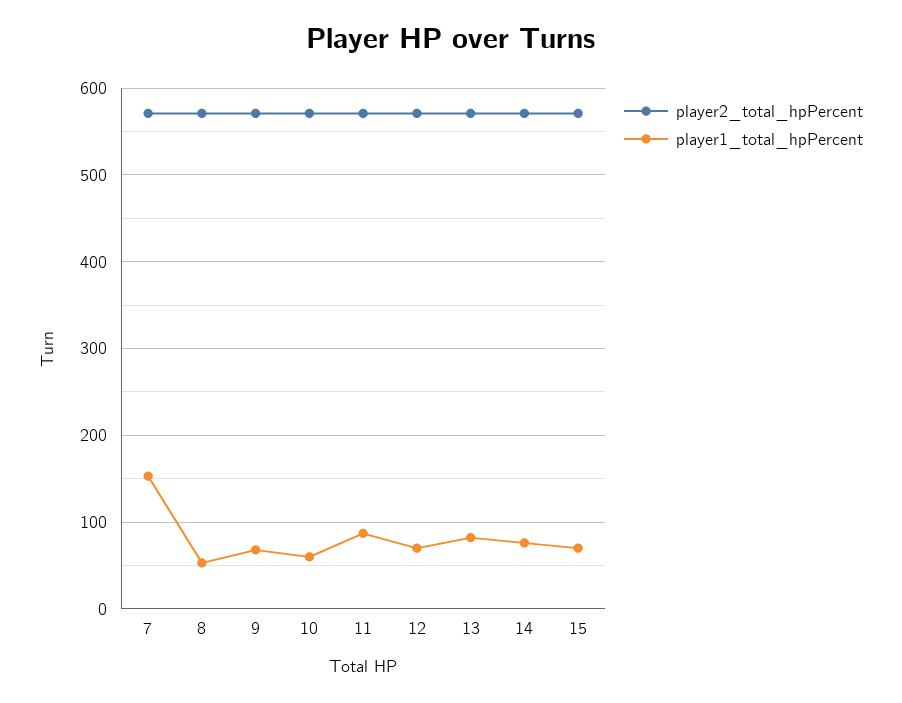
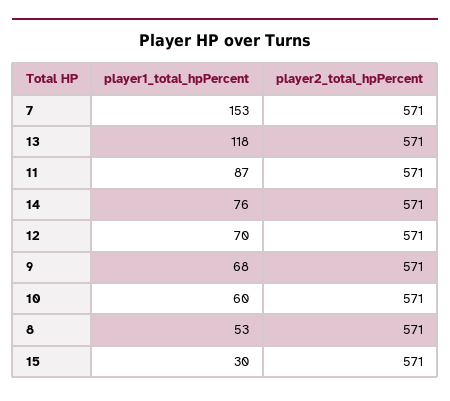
  {
    "player2_total_hpPercent": {
      "7": 571,
      "8": 571,
      "9": 571,
      "10": 571,
      "11": 571,
      "12": 571,
      "13": 571,
      "14": 571,
      "15": 571
    },
    "player1_total_hpPercent": {
      "7": 153,
      "8": 53,
      "9": 68,
      "10": 60,
      "11": 87,
      "12": 70,
-     "13": 80,
+     "13": 118,
      "14": 76,
-     "15": 70
+     "15": 30
    }
  }

